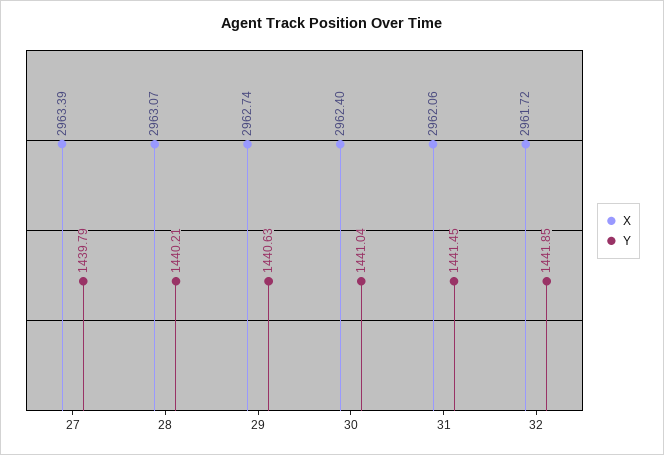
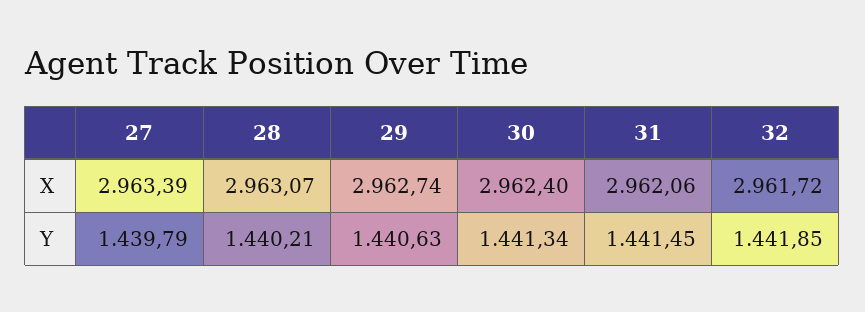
  {
    "X": {
      "27": 2963.39,
      "28": 2963.07,
      "29": 2962.74,
      "30": 2962.4,
      "31": 2962.06,
      "32": 2961.72
    },
    "Y": {
      "27": 1439.79,
      "28": 1440.21,
      "29": 1440.63,
-     "30": 1441.04,
+     "30": 1441.34,
      "31": 1441.45,
      "32": 1441.85
    }
  }

